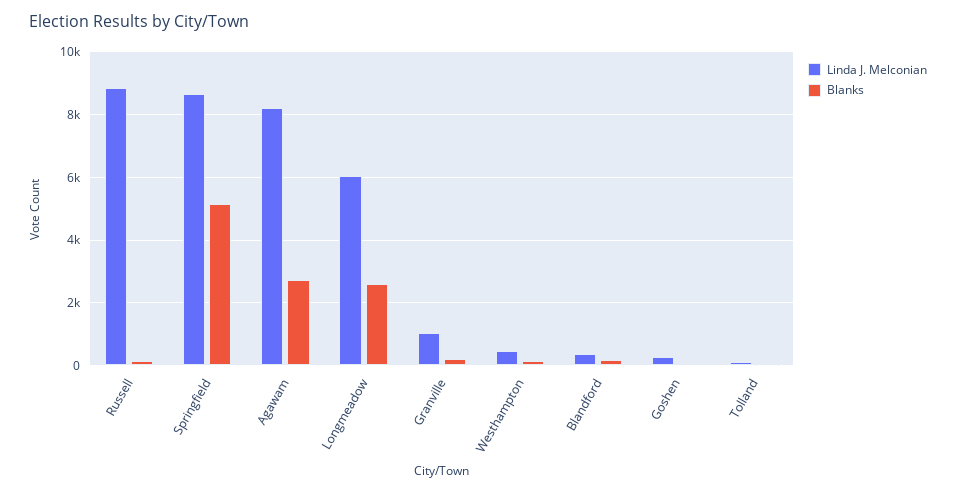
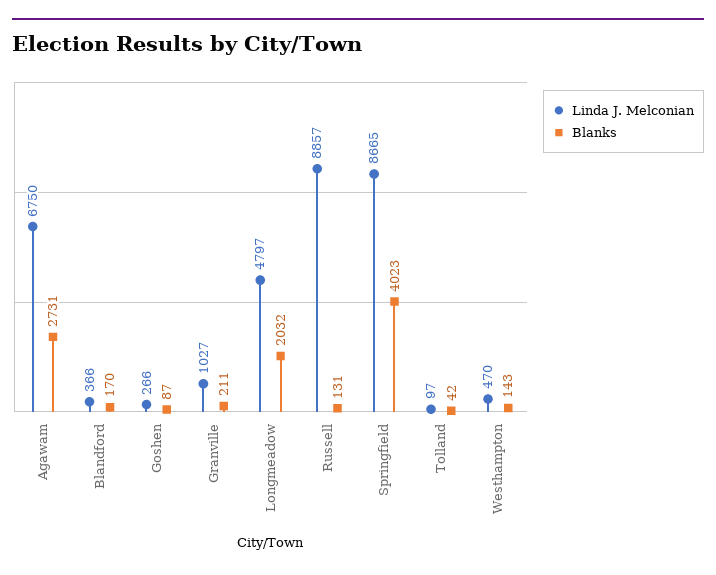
  {
    "Linda J. Melconian": {
      "Russell": 8857,
      "Springfield": 8665,
-     "Agawam": 8200,
+     "Agawam": 6750,
-     "Longmeadow": 6000,
+     "Longmeadow": 4797,
      "Granville": 1027,
      "Westhampton": 470,
      "Blandford": 366,
      "Goshen": 266,
      "Tolland": 97
    },
    "Blanks": {
      "Russell": 131,
-     "Springfield": 5200,
+     "Springfield": 4023,
      "Agawam": 2731,
-     "Longmeadow": 2600,
+     "Longmeadow": 2032,
      "Granville": 211,
      "Westhampton": 143,
      "Blandford": 170,
      "Goshen": 87,
      "Tolland": 42
    }
  }

